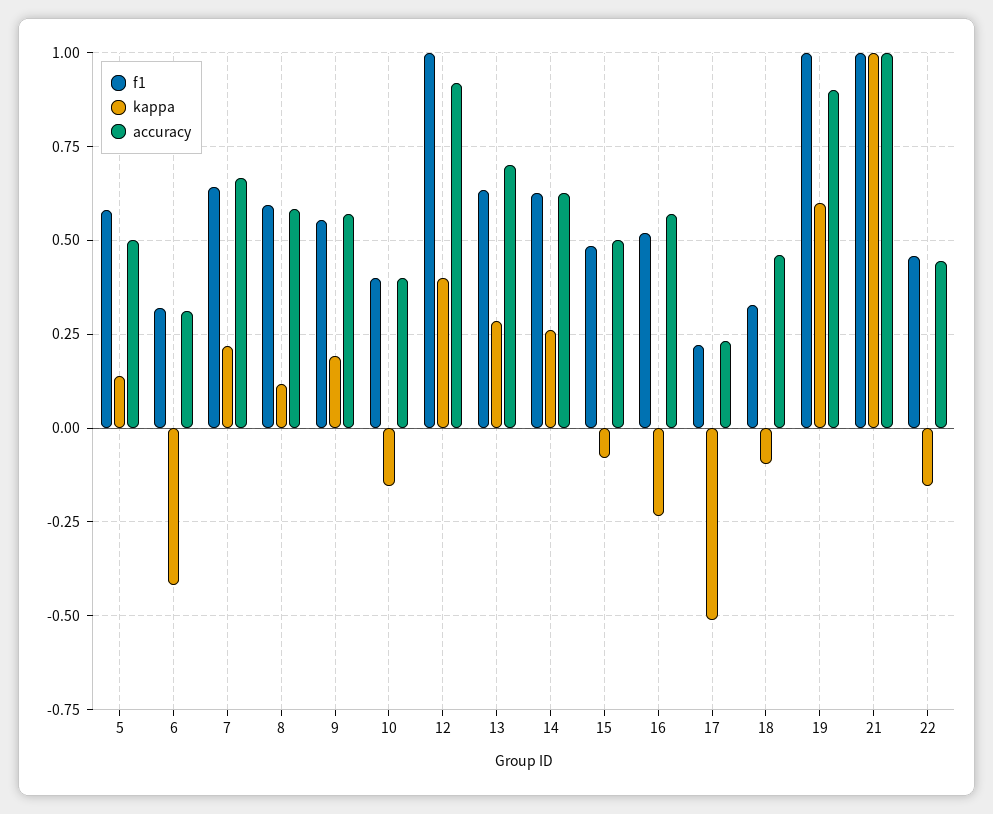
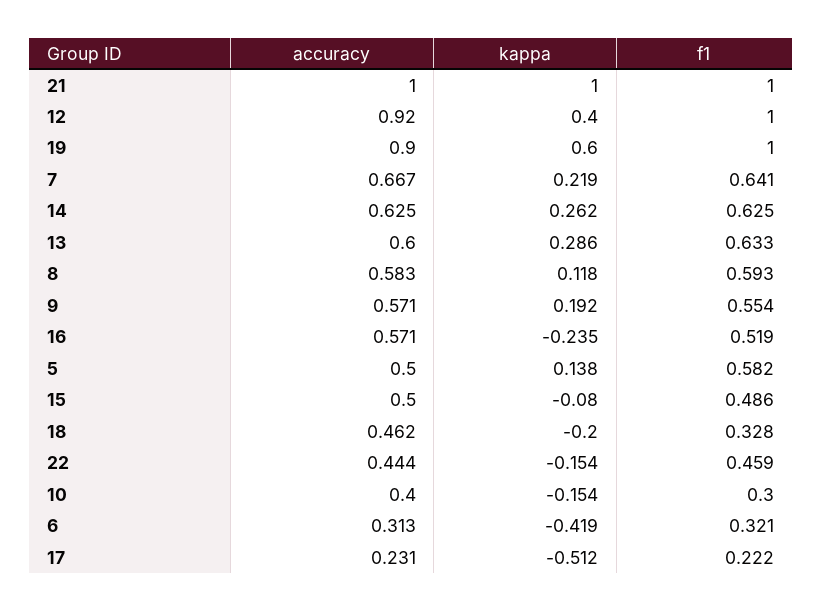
  {
    "f1": {
      "5": 0.582,
      "6": 0.321,
      "7": 0.641,
      "8": 0.593,
      "9": 0.554,
-     "10": 0.4,
+     "10": 0.3,
      "12": 1,
      "13": 0.633,
      "14": 0.625,
      "15": 0.486,
      "16": 0.519,
      "17": 0.222,
      "18": 0.328,
      "19": 1,
      "21": 1,
      "22": 0.459
    },
    "kappa": {
      "5": 0.138,
      "6": -0.419,
      "7": 0.219,
      "8": 0.118,
      "9": 0.192,
      "10": -0.154,
      "12": 0.4,
      "13": 0.286,
      "14": 0.262,
      "15": -0.08,
      "16": -0.235,
      "17": -0.512,
-     "18": -0.1,
+     "18": -0.2,
      "19": 0.6,
      "21": 1,
      "22": -0.154
    },
    "accuracy": {
      "5": 0.5,
      "6": 0.313,
      "7": 0.667,
      "8": 0.583,
      "9": 0.571,
      "10": 0.4,
      "12": 0.92,
-     "13": 0.7,
+     "13": 0.6,
      "14": 0.625,
      "15": 0.5,
      "16": 0.571,
      "17": 0.231,
      "18": 0.462,
      "19": 0.9,
      "21": 1,
      "22": 0.444
    }
  }

